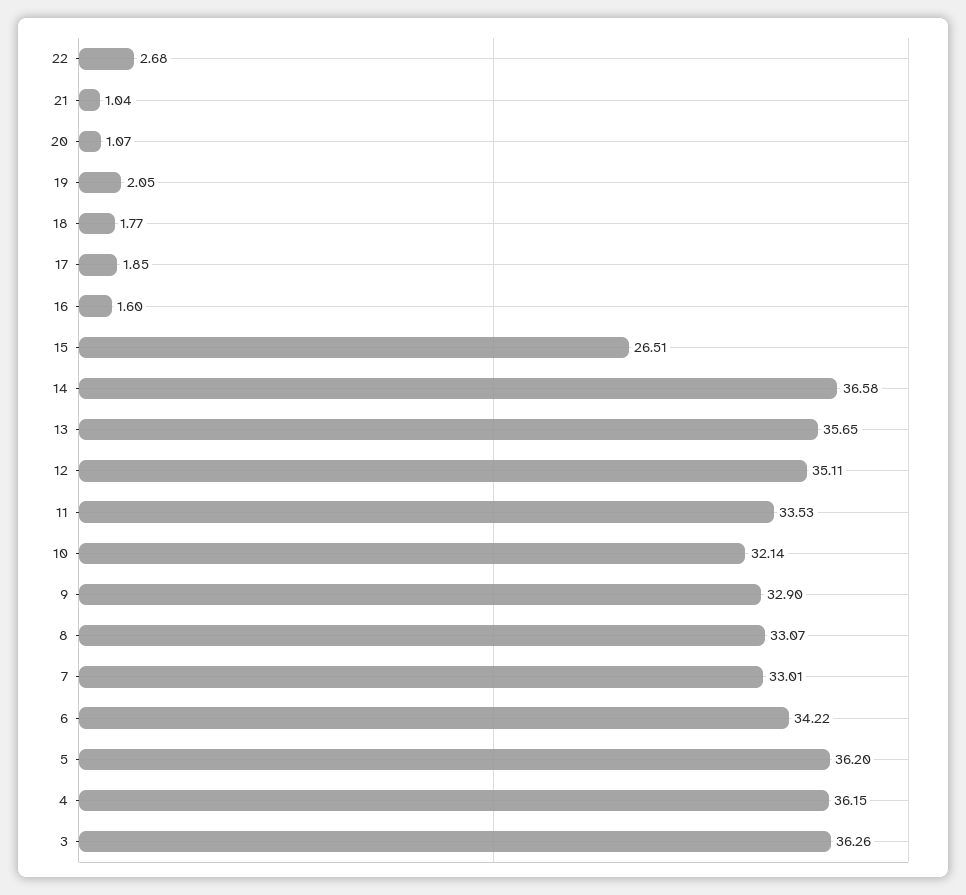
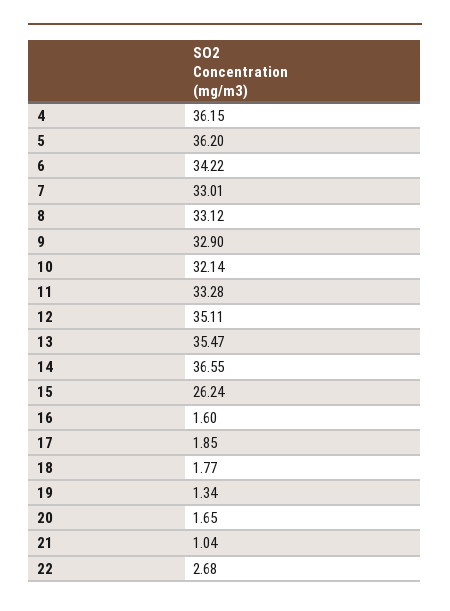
  {
    "22": 2.68,
    "21": 1.04,
-   "20": 1.07,
+   "20": 1.65,
-   "19": 2.05,
+   "19": 1.34,
    "18": 1.77,
    "17": 1.85,
    "16": 1.6,
-   "15": 26.51,
+   "15": 26.24,
-   "14": 36.58,
+   "14": 36.55,
-   "13": 35.65,
+   "13": 35.47,
    "12": 35.11,
-   "11": 33.53,
+   "11": 33.28,
    "10": 32.14,
    "9": 32.9,
-   "8": 33.07,
+   "8": 33.12,
    "7": 33.01,
    "6": 34.22,
    "5": 36.2,
-   "4": 36.15,
+   "4": 36.15
-   "3": 36.26
  }

